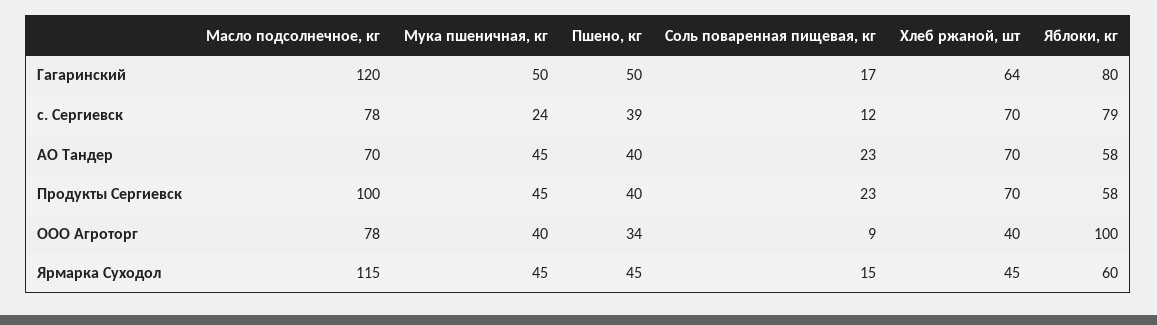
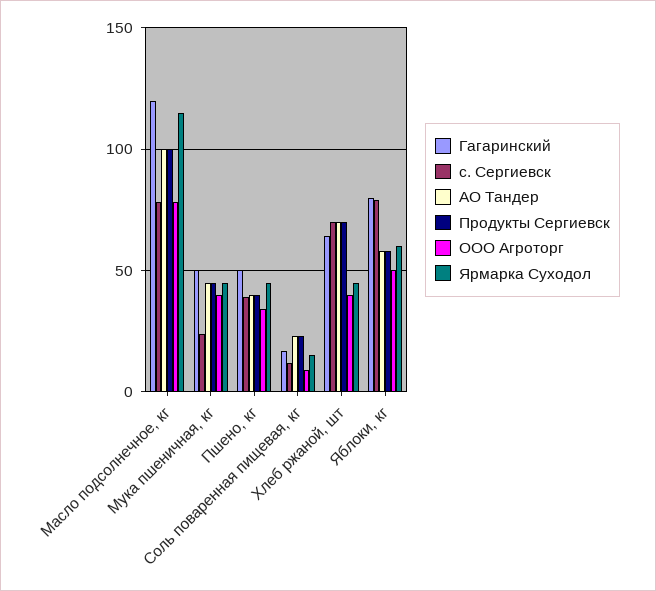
  {
    "Гагаринский": {
      "Масло подсолнечное, кг": 120,
      "Мука пшеничная, кг": 50,
      "Пшено, кг": 50,
      "Соль поваренная пищевая, кг": 17,
      "Хлеб ржаной, шт": 64,
      "Яблоки, кг": 80
    },
    "с. Сергиевск": {
      "Масло подсолнечное, кг": 78,
      "Мука пшеничная, кг": 24,
      "Пшено, кг": 39,
      "Соль поваренная пищевая, кг": 12,
      "Хлеб ржаной, шт": 70,
      "Яблоки, кг": 79
    },
    "АО Тандер": {
-     "Масло подсолнечное, кг": 70,
+     "Масло подсолнечное, кг": 100,
      "Мука пшеничная, кг": 45,
      "Пшено, кг": 40,
      "Соль поваренная пищевая, кг": 23,
      "Хлеб ржаной, шт": 70,
      "Яблоки, кг": 58
    },
    "Продукты Сергиевск": {
      "Масло подсолнечное, кг": 100,
      "Мука пшеничная, кг": 45,
      "Пшено, кг": 40,
      "Соль поваренная пищевая, кг": 23,
      "Хлеб ржаной, шт": 70,
      "Яблоки, кг": 58
    },
    "ООО Агроторг": {
      "Масло подсолнечное, кг": 78,
      "Мука пшеничная, кг": 40,
      "Пшено, кг": 34,
      "Соль поваренная пищевая, кг": 9,
      "Хлеб ржаной, шт": 40,
-     "Яблоки, кг": 100
+     "Яблоки, кг": 50
    },
    "Ярмарка Суходол": {
      "Масло подсолнечное, кг": 115,
      "Мука пшеничная, кг": 45,
      "Пшено, кг": 45,
      "Соль поваренная пищевая, кг": 15,
      "Хлеб ржаной, шт": 45,
      "Яблоки, кг": 60
    }
  }

